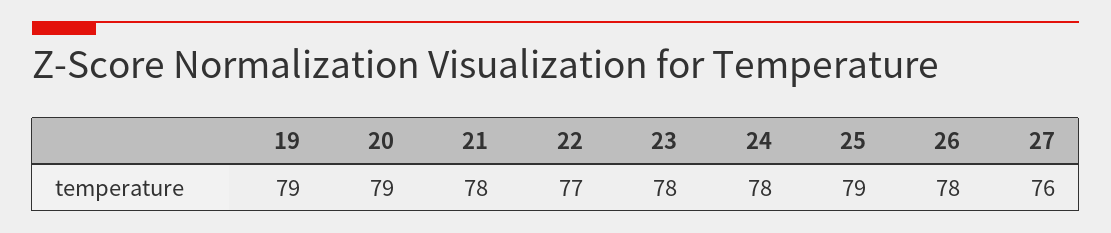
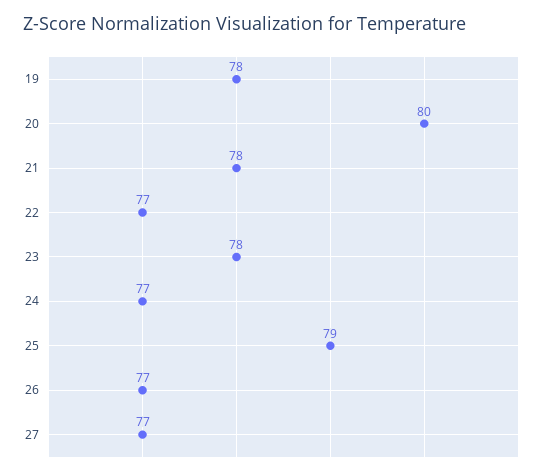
  {
-   "19": 79,
+   "19": 78,
-   "20": 79,
+   "20": 80,
    "21": 78,
    "22": 77,
    "23": 78,
-   "24": 78,
+   "24": 77,
    "25": 79,
-   "26": 78,
+   "26": 77,
-   "27": 76
+   "27": 77
  }

